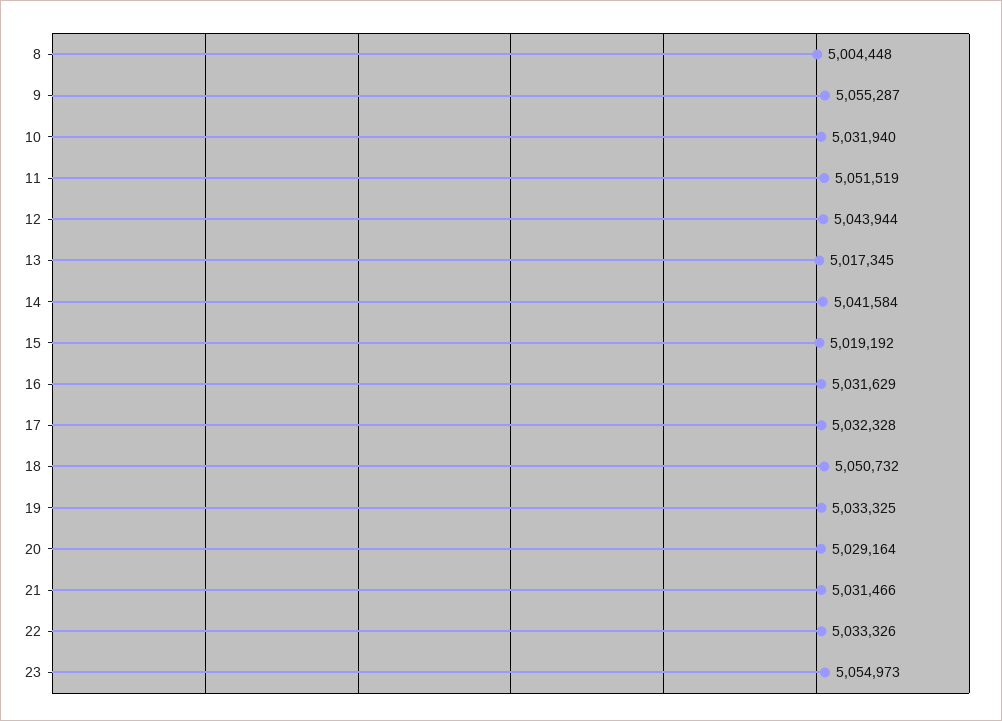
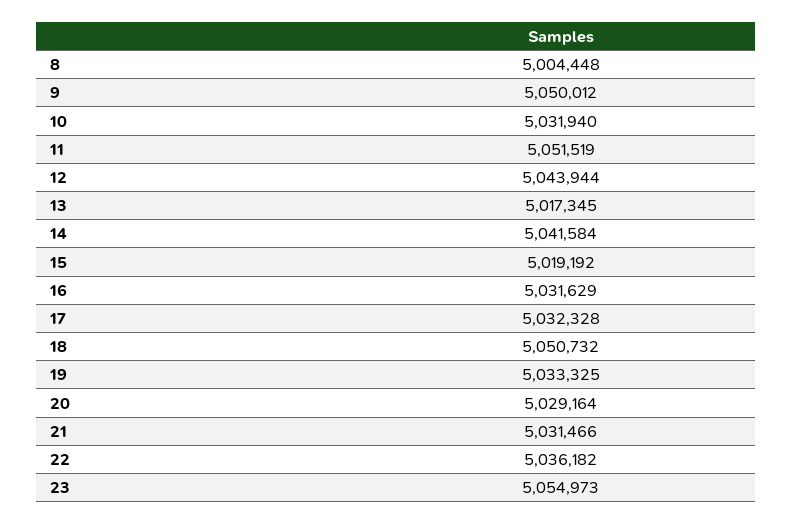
  {
    "8": 5004448,
-   "9": 5055287,
+   "9": 5050012,
    "10": 5031940,
    "11": 5051519,
    "12": 5043944,
    "13": 5017345,
    "14": 5041584,
    "15": 5019192,
    "16": 5031629,
    "17": 5032328,
    "18": 5050732,
    "19": 5033325,
    "20": 5029164,
    "21": 5031466,
-   "22": 5033326,
+   "22": 5036182,
    "23": 5054973
  }

